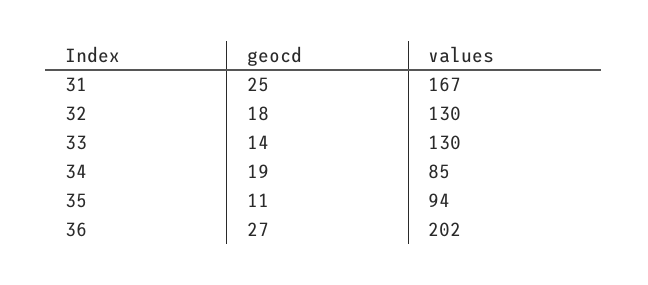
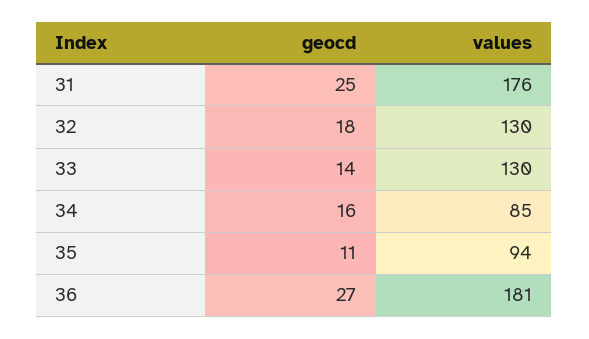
  {
    "geocd": {
      "31": 25,
      "32": 18,
      "33": 14,
-     "34": 19,
+     "34": 16,
      "35": 11,
      "36": 27
    },
    "values": {
-     "31": 167,
+     "31": 176,
      "32": 130,
      "33": 130,
      "34": 85,
      "35": 94,
-     "36": 202
+     "36": 181
    }
  }

